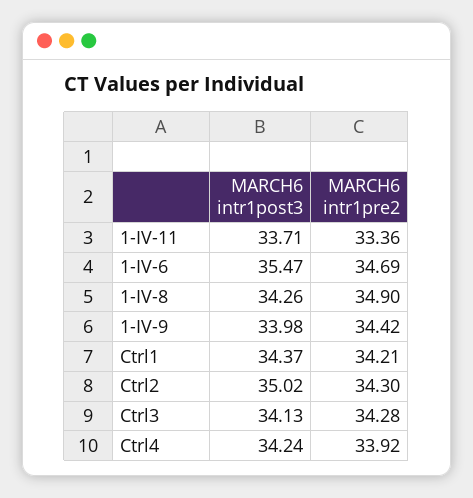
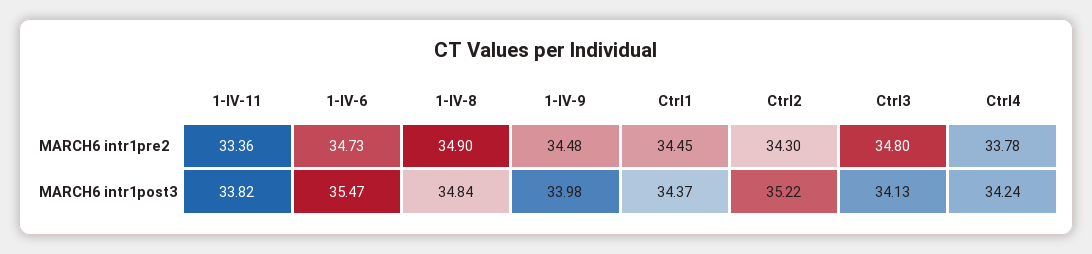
  {
    "MARCH6 intr1post3": {
-     "1-IV-11": 33.71,
+     "1-IV-11": 33.82,
      "1-IV-6": 35.47,
-     "1-IV-8": 34.26,
+     "1-IV-8": 34.84,
      "1-IV-9": 33.98,
      "Ctrl1": 34.37,
-     "Ctrl2": 35.02,
+     "Ctrl2": 35.22,
      "Ctrl3": 34.13,
      "Ctrl4": 34.24
    },
    "MARCH6 intr1pre2": {
      "1-IV-11": 33.36,
-     "1-IV-6": 34.69,
+     "1-IV-6": 34.73,
      "1-IV-8": 34.9,
-     "1-IV-9": 34.42,
+     "1-IV-9": 34.48,
-     "Ctrl1": 34.21,
+     "Ctrl1": 34.45,
      "Ctrl2": 34.3,
-     "Ctrl3": 34.28,
+     "Ctrl3": 34.8,
-     "Ctrl4": 33.92
+     "Ctrl4": 33.78
    }
  }

